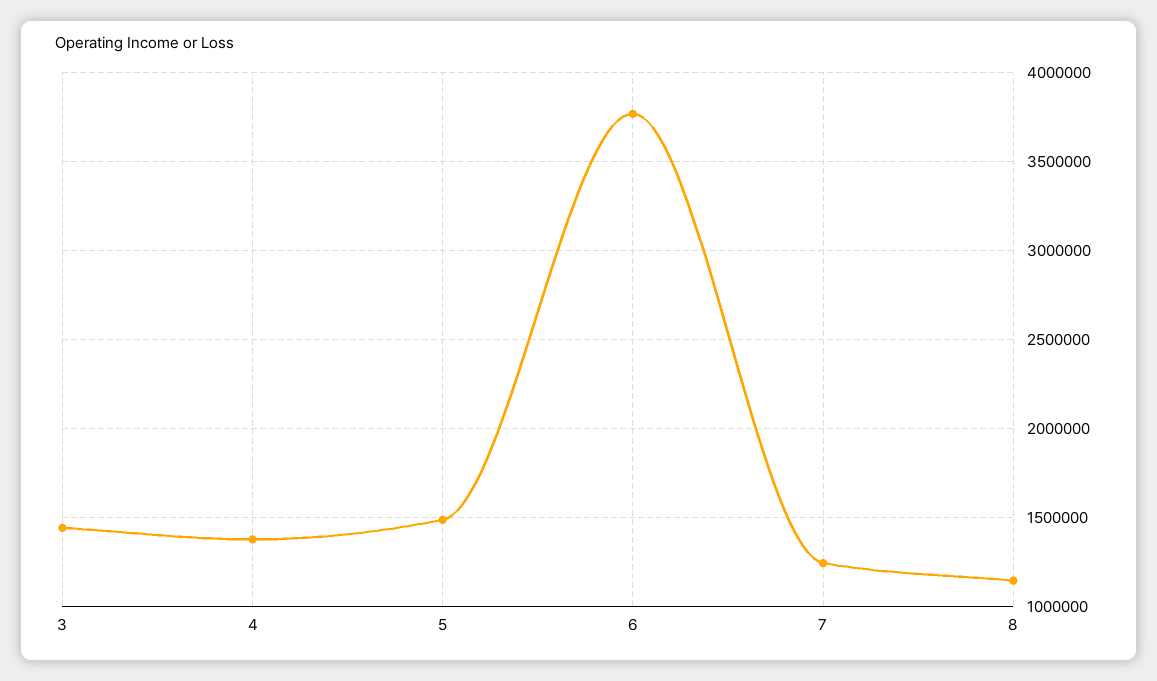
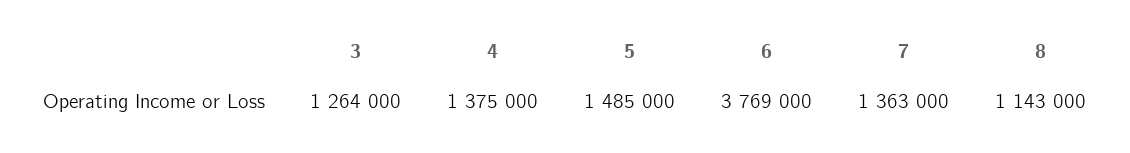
  {
-   "3": 1450000,
+   "3": 1264000,
    "4": 1375000,
    "5": 1485000,
    "6": 3769000,
-   "7": 1250000,
+   "7": 1363000,
    "8": 1143000
  }

